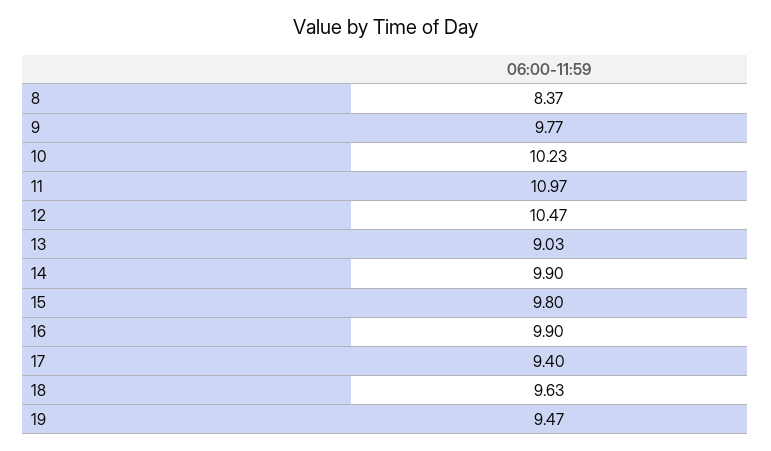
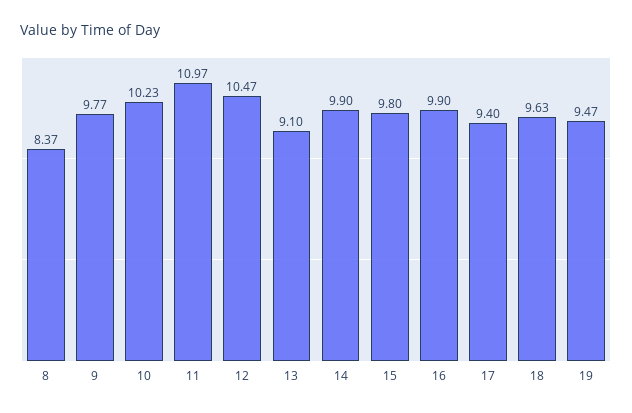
  {
    "8": 8.37,
    "9": 9.77,
    "10": 10.23,
    "11": 10.97,
    "12": 10.47,
-   "13": 9.03,
+   "13": 9.1,
    "14": 9.9,
    "15": 9.8,
    "16": 9.9,
    "17": 9.4,
    "18": 9.63,
    "19": 9.47
  }

